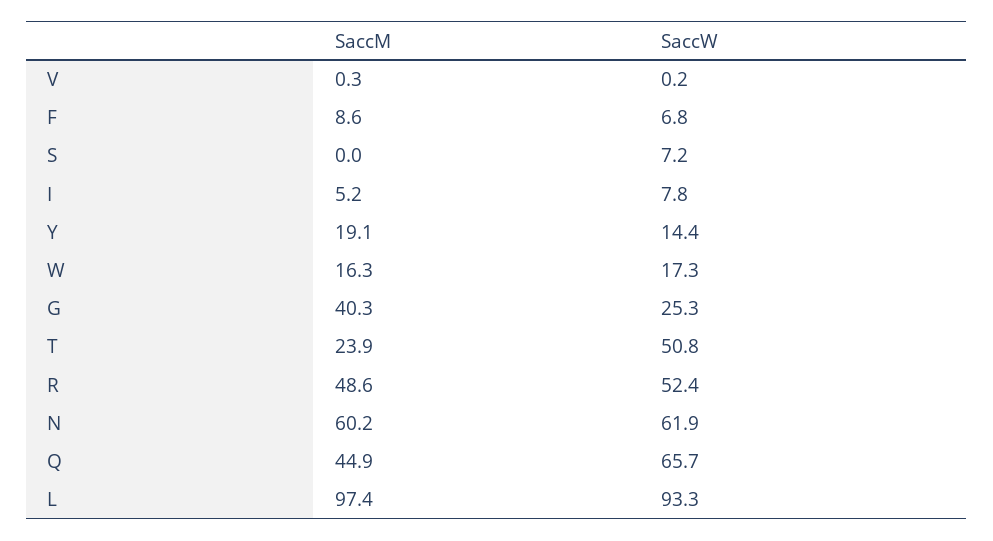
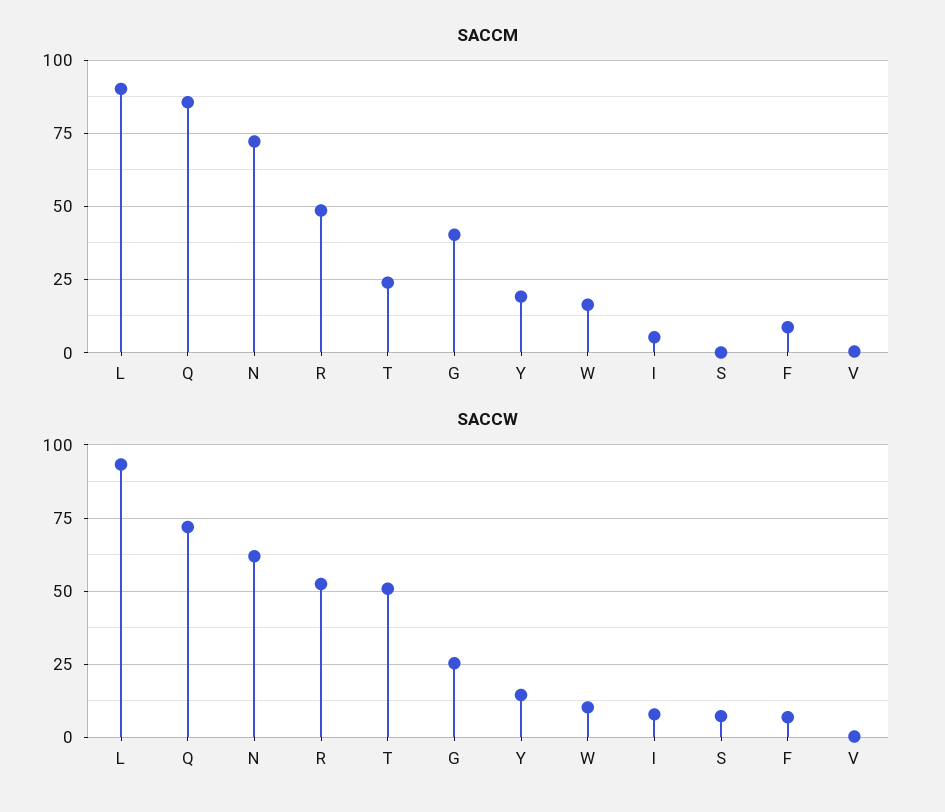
  {
    "SaccM": {
      "V": 0.3,
      "F": 8.6,
      "S": 0,
      "I": 5.2,
      "Y": 19.1,
      "W": 16.3,
      "G": 40.3,
      "T": 23.9,
      "R": 48.6,
-     "N": 60.2,
+     "N": 72.5,
-     "Q": 44.9,
+     "Q": 85,
-     "L": 97.4
+     "L": 90
    },
    "SaccW": {
      "V": 0.2,
      "F": 6.8,
      "S": 7.2,
      "I": 7.8,
      "Y": 14.4,
-     "W": 17.3,
+     "W": 10,
      "G": 25.3,
      "T": 50.8,
      "R": 52.4,
      "N": 61.9,
-     "Q": 65.7,
+     "Q": 72.5,
      "L": 93.3
    }
  }

